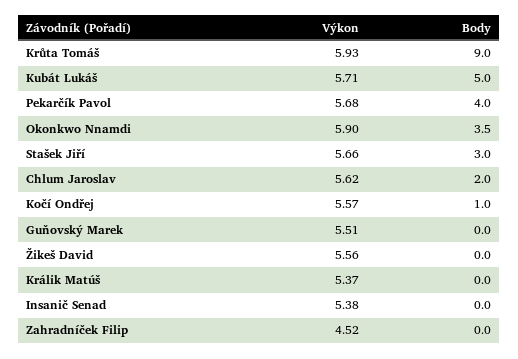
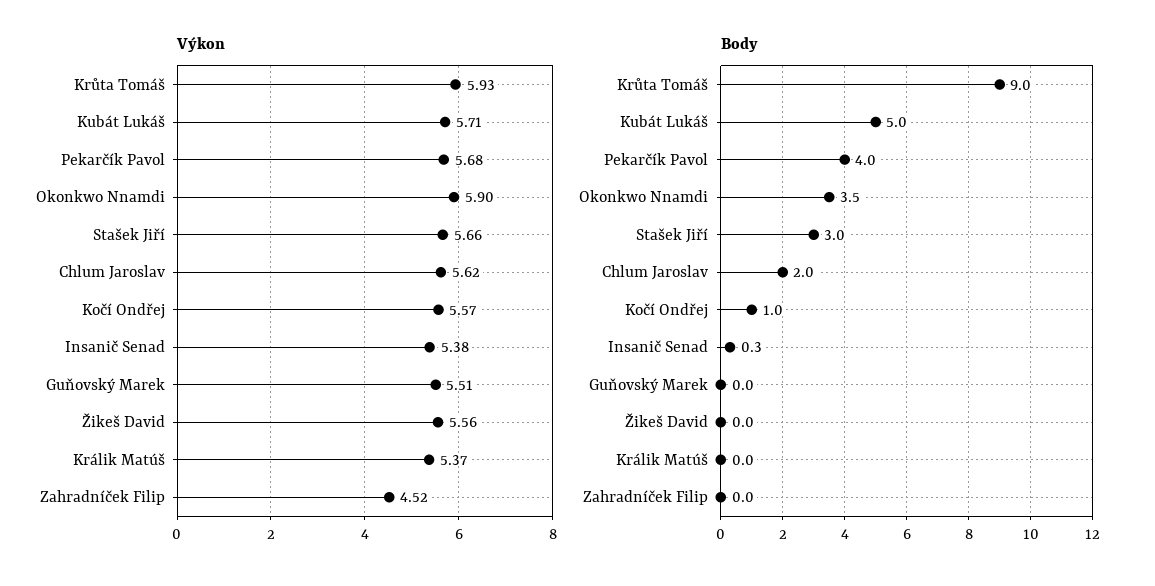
  {
    "Výkon": {
      "Krůta Tomáš": 5.93,
      "Kubát Lukáš": 5.71,
      "Pekarčík Pavol": 5.68,
      "Okonkwo Nnamdi": 5.9,
      "Stašek Jiří": 5.66,
      "Chlum Jaroslav": 5.62,
      "Kočí Ondřej": 5.57,
      "Guňovský Marek": 5.51,
      "Žikeš David": 5.56,
      "Králik Matúš": 5.37,
      "Insanič Senad": 5.38,
      "Zahradníček Filip": 4.52
    },
    "Body": {
      "Krůta Tomáš": 9,
      "Kubát Lukáš": 5,
      "Pekarčík Pavol": 4,
      "Okonkwo Nnamdi": 3.5,
      "Stašek Jiří": 3,
      "Chlum Jaroslav": 2,
      "Kočí Ondřej": 1,
      "Guňovský Marek": 0,
      "Žikeš David": 0,
      "Králik Matúš": 0,
-     "Insanič Senad": 0,
+     "Insanič Senad": 0.3,
      "Zahradníček Filip": 0
    }
  }

